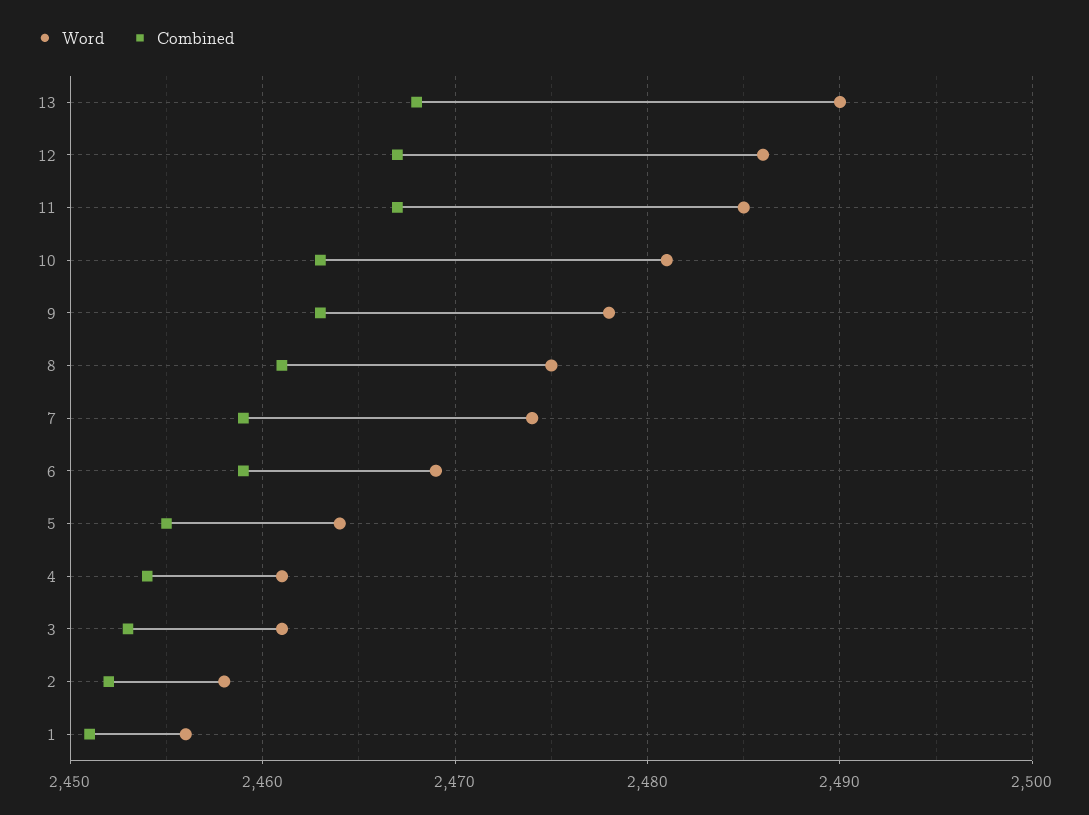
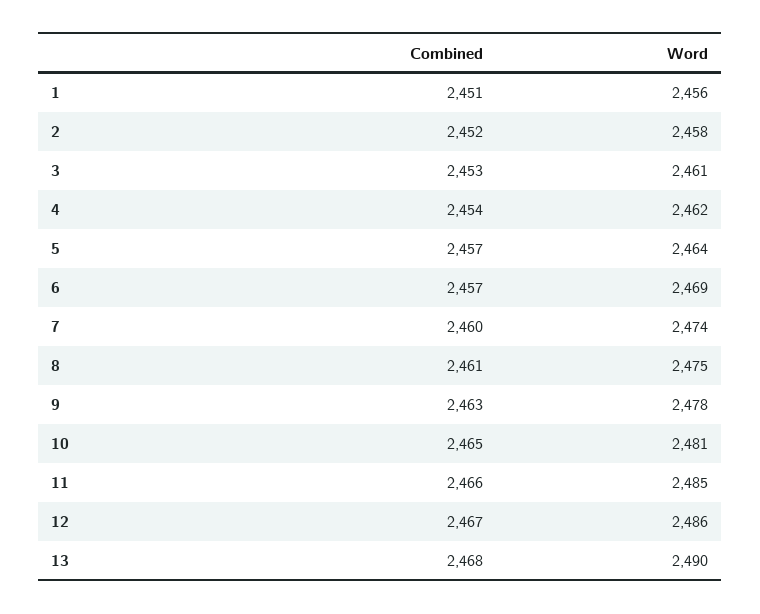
  {
    "Word": {
      "13": 2490,
      "12": 2486,
      "11": 2485,
      "10": 2481,
      "9": 2478,
      "8": 2475,
      "7": 2474,
      "6": 2469,
      "5": 2464,
-     "4": 2461,
+     "4": 2462,
      "3": 2461,
      "2": 2458,
      "1": 2456
    },
    "Combined": {
      "13": 2468,
      "12": 2467,
-     "11": 2467,
+     "11": 2466,
-     "10": 2463,
+     "10": 2465,
      "9": 2463,
      "8": 2461,
-     "7": 2459,
+     "7": 2460,
-     "6": 2459,
+     "6": 2457,
-     "5": 2455,
+     "5": 2457,
      "4": 2454,
      "3": 2453,
      "2": 2452,
      "1": 2451
    }
  }

